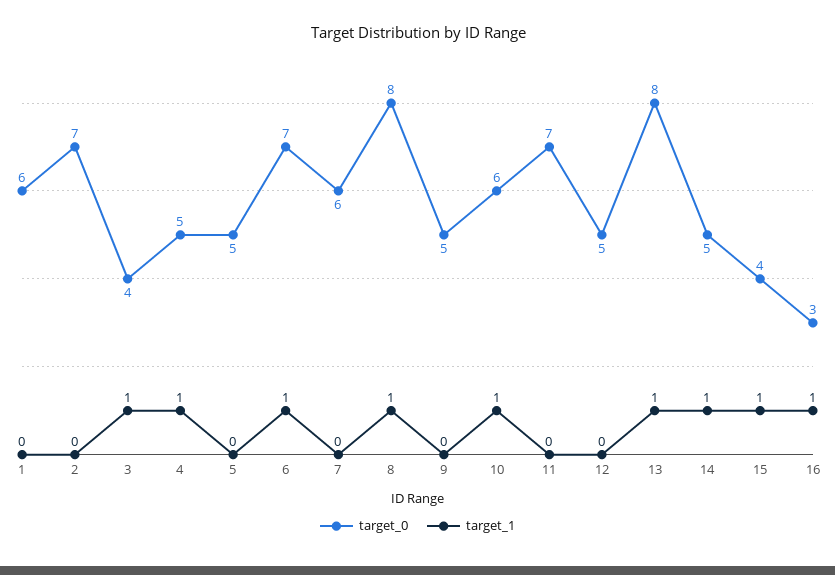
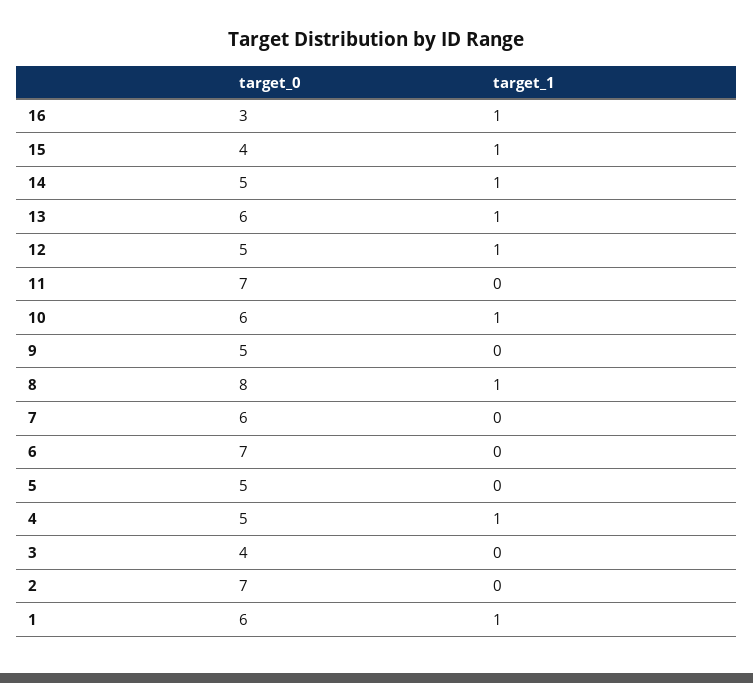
  {
    "target_0": {
      "1": 6,
      "2": 7,
      "3": 4,
      "4": 5,
      "5": 5,
      "6": 7,
      "7": 6,
      "8": 8,
      "9": 5,
      "10": 6,
      "11": 7,
      "12": 5,
-     "13": 8,
+     "13": 6,
      "14": 5,
      "15": 4,
      "16": 3
    },
    "target_1": {
-     "1": 0,
+     "1": 1,
      "2": 0,
-     "3": 1,
+     "3": 0,
      "4": 1,
      "5": 0,
-     "6": 1,
+     "6": 0,
      "7": 0,
      "8": 1,
      "9": 0,
      "10": 1,
      "11": 0,
-     "12": 0,
+     "12": 1,
      "13": 1,
      "14": 1,
      "15": 1,
      "16": 1
    }
  }

